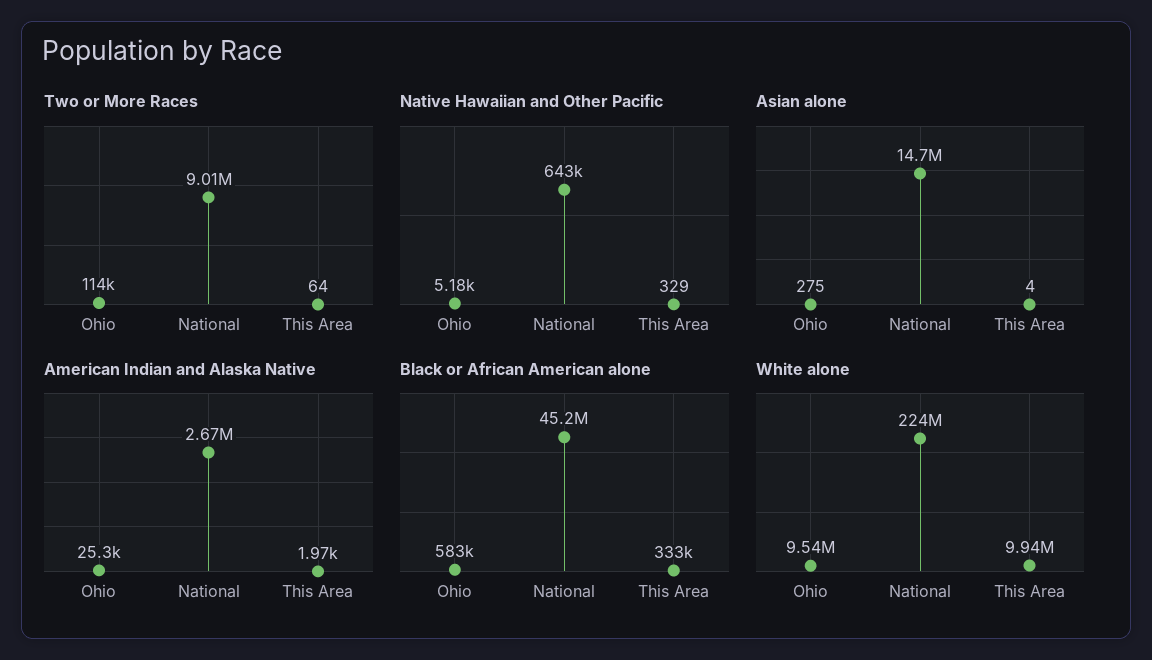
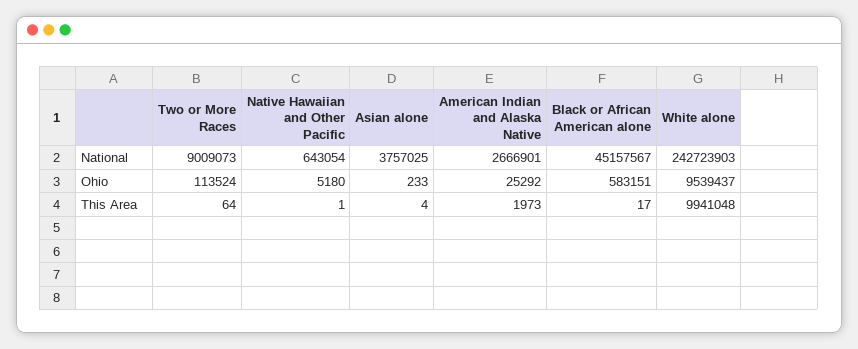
  {
    "Two or More Races": {
      "Ohio": 113524,
      "National": 9009073,
      "This Area": 64
    },
    "Native Hawaiian and Other Pacific": {
      "Ohio": 5180,
      "National": 643054,
-     "This Area": 329
+     "This Area": 1
    },
    "Asian alone": {
-     "Ohio": 275,
+     "Ohio": 233,
-     "National": 14700000,
+     "National": 3757025,
      "This Area": 4
    },
    "American Indian and Alaska Native": {
      "Ohio": 25292,
      "National": 2666901,
      "This Area": 1973
    },
    "Black or African American alone": {
      "Ohio": 583151,
      "National": 45157567,
-     "This Area": 333000
+     "This Area": 17
    },
    "White alone": {
      "Ohio": 9539437,
-     "National": 224000000,
+     "National": 242723903,
      "This Area": 9941048
    }
  }

